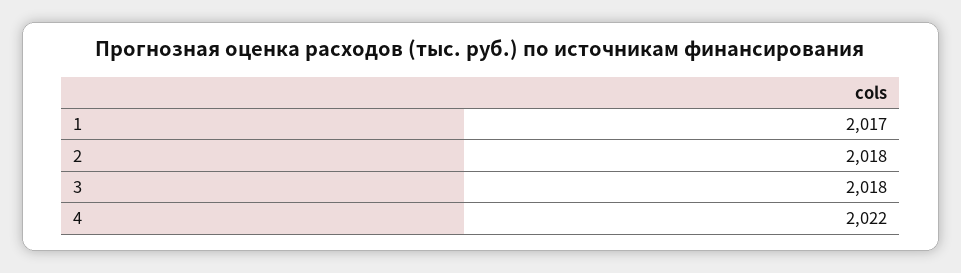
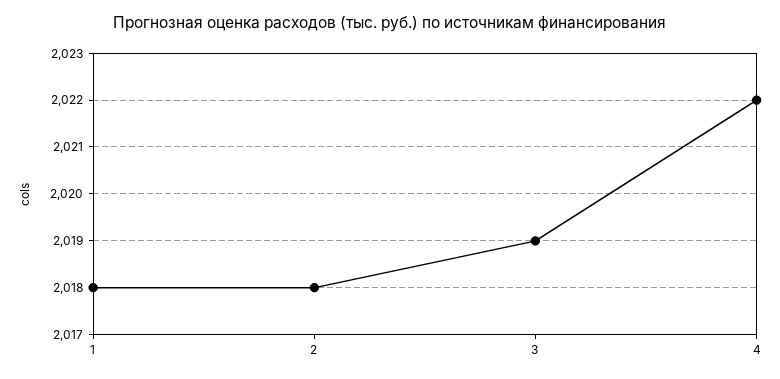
  {
-   "1": 2017,
+   "1": 2018,
    "2": 2018,
-   "3": 2018,
+   "3": 2019,
    "4": 2022
  }

